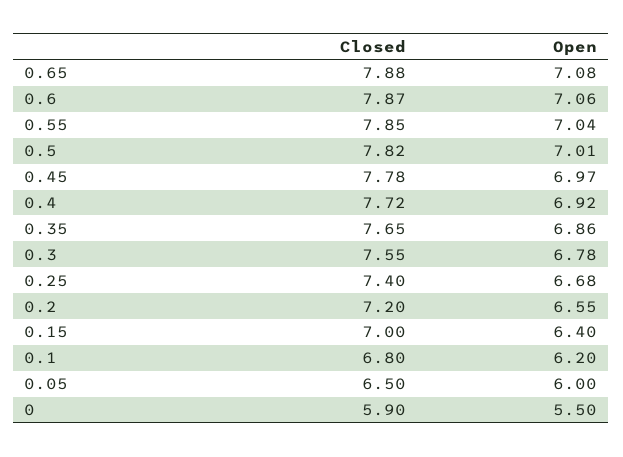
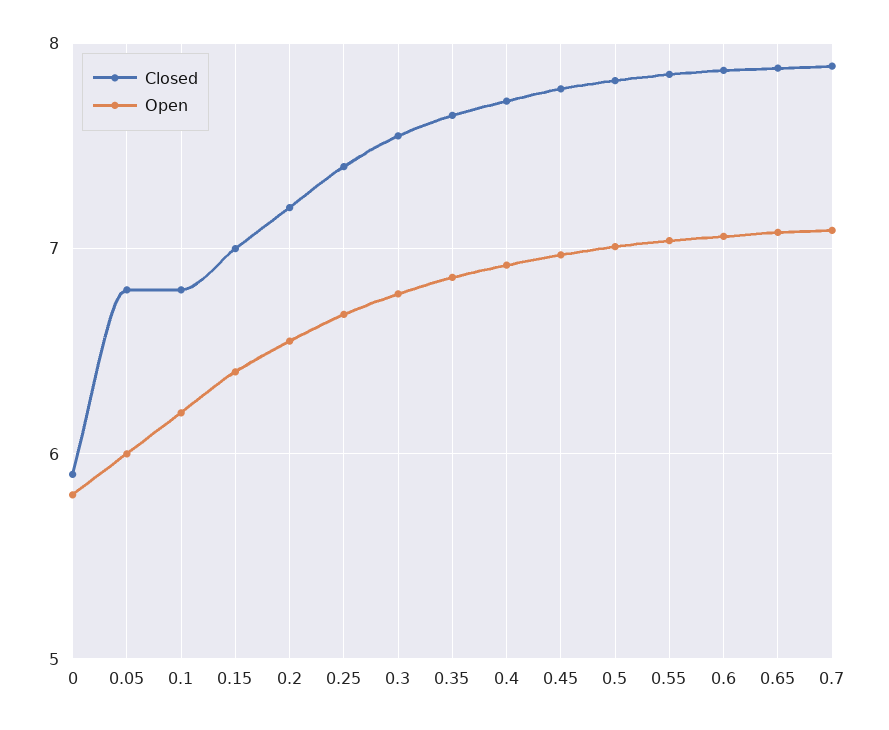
  {
    "Closed": {
      "0.65": 7.88,
      "0.6": 7.87,
      "0.55": 7.85,
      "0.5": 7.82,
      "0.45": 7.78,
      "0.4": 7.72,
      "0.35": 7.65,
      "0.3": 7.55,
      "0.25": 7.4,
      "0.2": 7.2,
      "0.15": 7,
      "0.1": 6.8,
-     "0.05": 6.5,
+     "0.05": 6.8,
-     "0": 5.9
+     "0": 5.9,
+     "0.7": 7.9
    },
    "Open": {
      "0.65": 7.08,
      "0.6": 7.06,
      "0.55": 7.04,
      "0.5": 7.01,
      "0.45": 6.97,
      "0.4": 6.92,
      "0.35": 6.86,
      "0.3": 6.78,
      "0.25": 6.68,
      "0.2": 6.55,
      "0.15": 6.4,
      "0.1": 6.2,
      "0.05": 6,
-     "0": 5.5
+     "0": 5.8,
+     "0.7": 7.1
    }
  }

